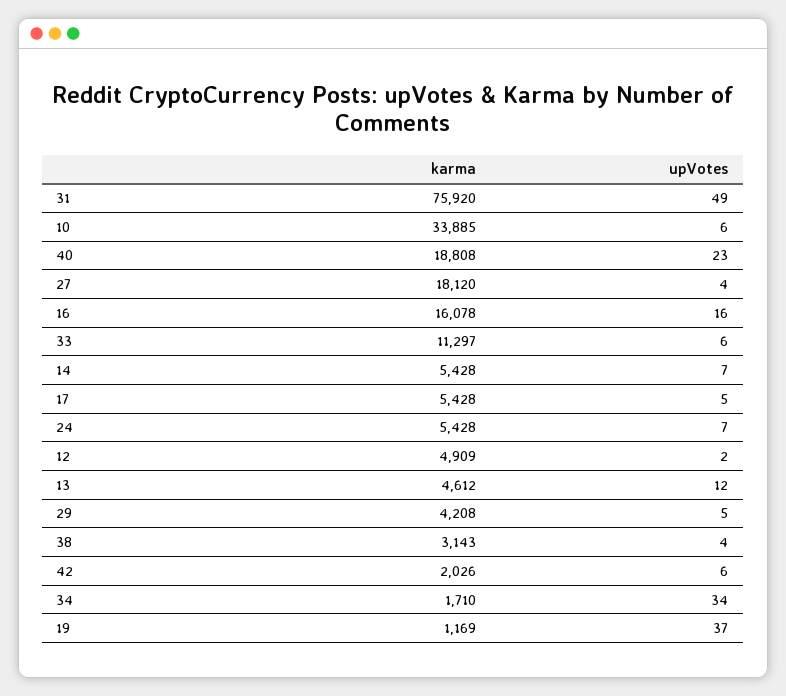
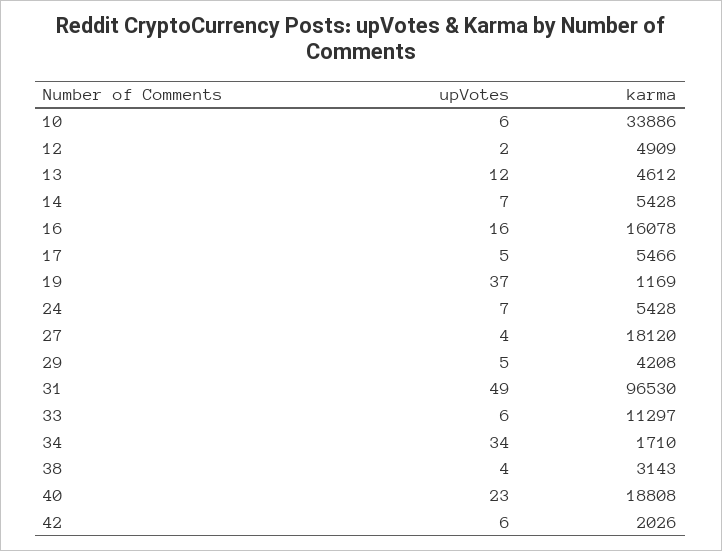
  {
    "karma": {
-     "31": 75920,
+     "31": 96530,
-     "10": 33885,
+     "10": 33886,
      "40": 18808,
      "27": 18120,
      "16": 16078,
      "33": 11297,
      "14": 5428,
-     "17": 5428,
+     "17": 5466,
      "24": 5428,
      "12": 4909,
      "13": 4612,
      "29": 4208,
      "38": 3143,
      "42": 2026,
      "34": 1710,
      "19": 1169
    },
    "upVotes": {
      "31": 49,
      "10": 6,
      "40": 23,
      "27": 4,
      "16": 16,
      "33": 6,
      "14": 7,
      "17": 5,
      "24": 7,
      "12": 2,
      "13": 12,
      "29": 5,
      "38": 4,
      "42": 6,
      "34": 34,
      "19": 37
    }
  }

